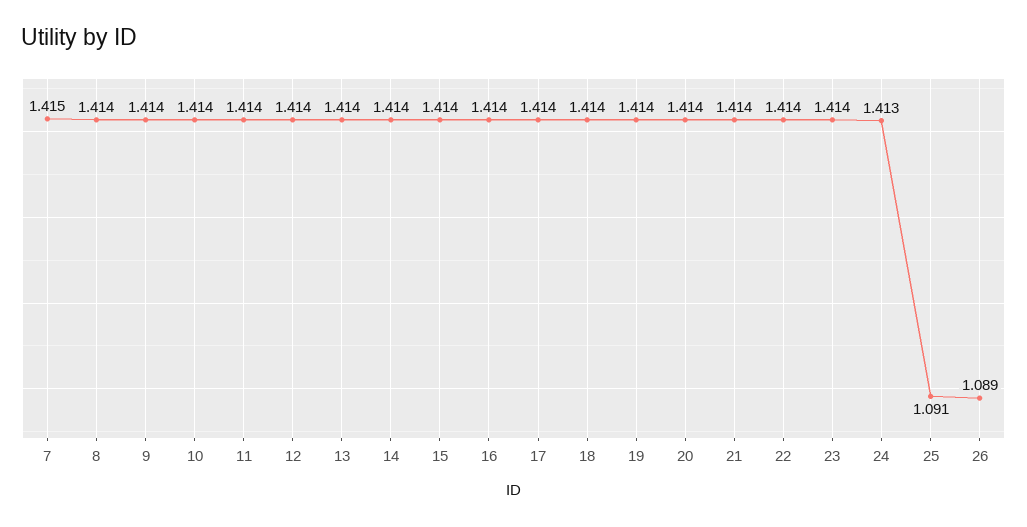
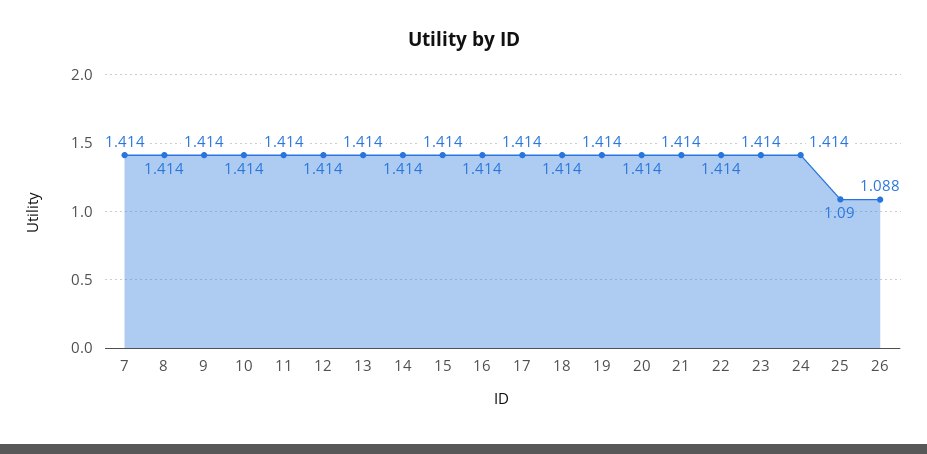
  {
-   "7": 1.415,
+   "7": 1.414,
    "8": 1.414,
    "9": 1.414,
    "10": 1.414,
    "11": 1.414,
    "12": 1.414,
    "13": 1.414,
    "14": 1.414,
    "15": 1.414,
    "16": 1.414,
    "17": 1.414,
    "18": 1.414,
    "19": 1.414,
    "20": 1.414,
    "21": 1.414,
    "22": 1.414,
    "23": 1.414,
-   "24": 1.413,
+   "24": 1.414,
-   "25": 1.091,
+   "25": 1.09,
-   "26": 1.089
+   "26": 1.088
  }

